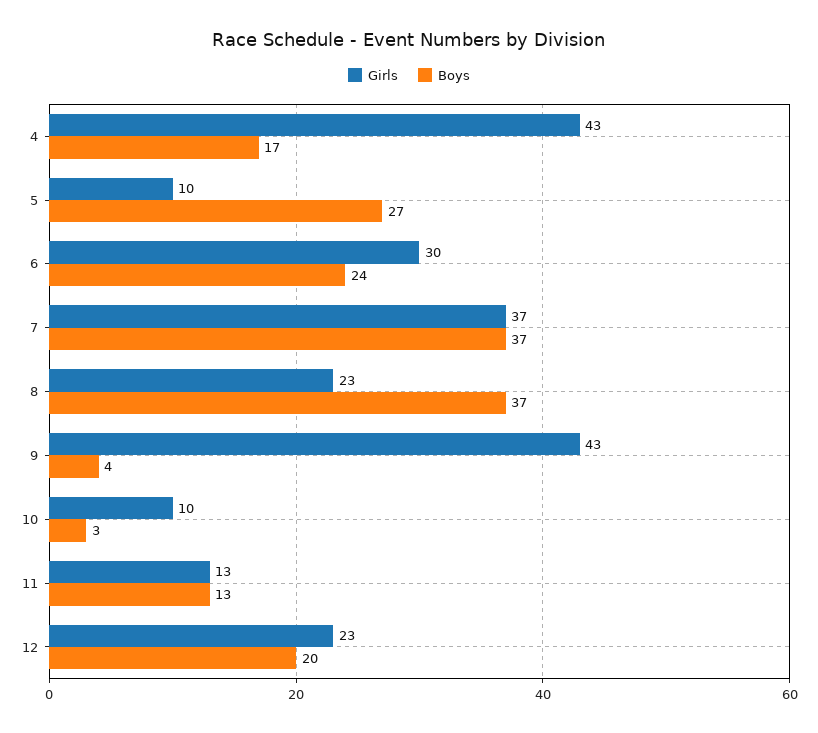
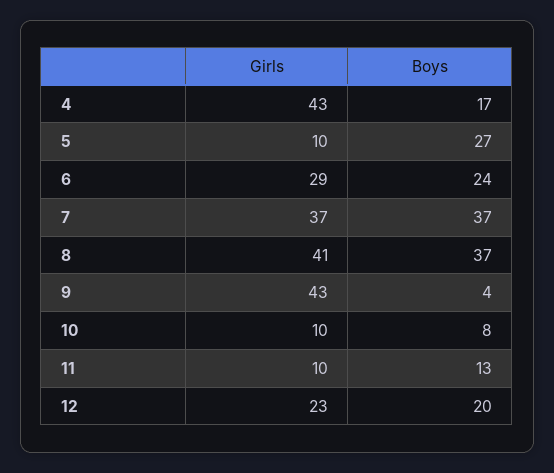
  {
    "Girls": {
      "4": 43,
      "5": 10,
-     "6": 30,
+     "6": 29,
      "7": 37,
-     "8": 23,
+     "8": 41,
      "9": 43,
      "10": 10,
-     "11": 13,
+     "11": 10,
      "12": 23
    },
    "Boys": {
      "4": 17,
      "5": 27,
      "6": 24,
      "7": 37,
      "8": 37,
      "9": 4,
-     "10": 3,
+     "10": 8,
      "11": 13,
      "12": 20
    }
  }

